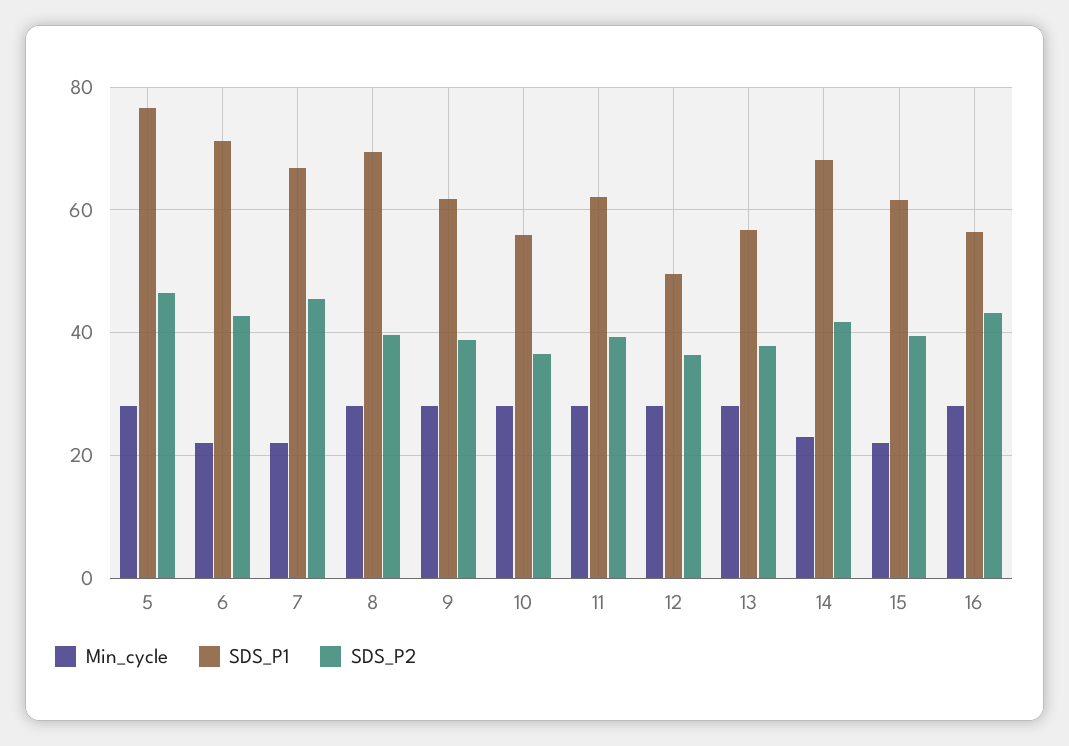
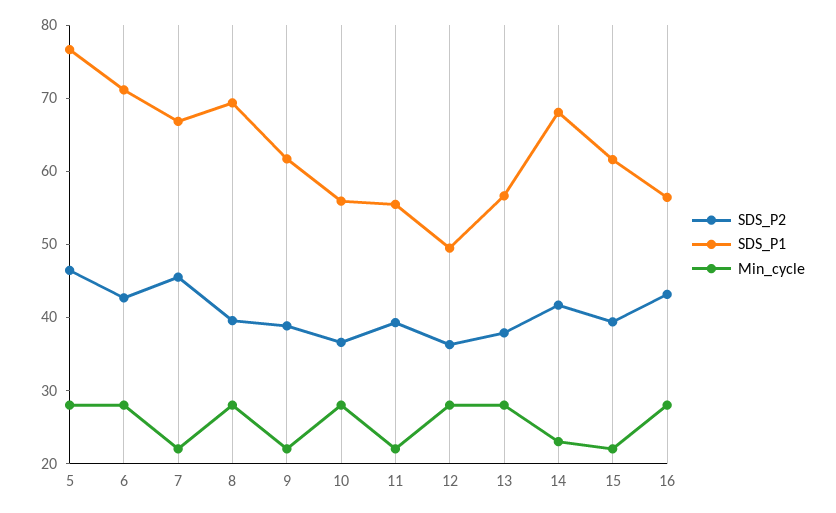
  {
    "Min_cycle": {
      "5": 28,
-     "6": 22,
+     "6": 28,
      "7": 22,
      "8": 28,
-     "9": 28,
+     "9": 22,
      "10": 28,
-     "11": 28,
+     "11": 22,
      "12": 28,
      "13": 28,
      "14": 24,
      "15": 22,
      "16": 28
    },
    "SDS_P1": {
      "5": 76,
      "6": 72,
      "7": 66,
      "8": 70,
      "9": 62,
      "10": 56,
-     "11": 62,
+     "11": 56,
      "12": 50,
      "13": 56,
      "14": 68,
      "15": 62,
      "16": 56
    },
    "SDS_P2": {
      "5": 46,
      "6": 42,
      "7": 46,
      "8": 40,
      "9": 38,
      "10": 36,
      "11": 40,
      "12": 36,
      "13": 38,
      "14": 42,
      "15": 40,
      "16": 44
    }
  }

